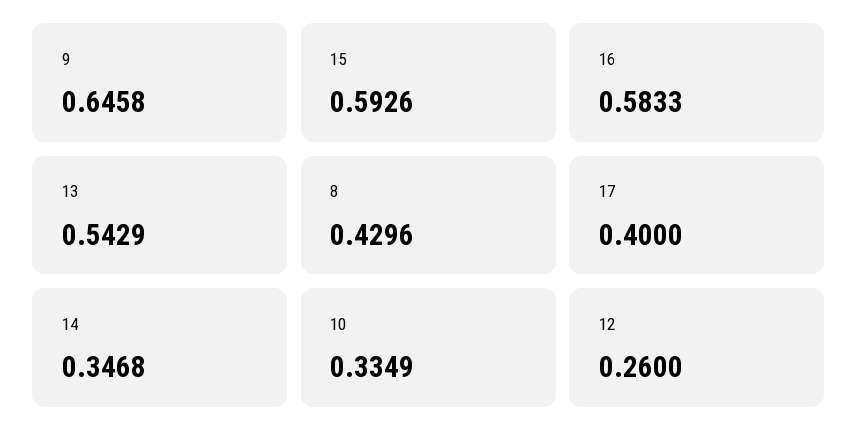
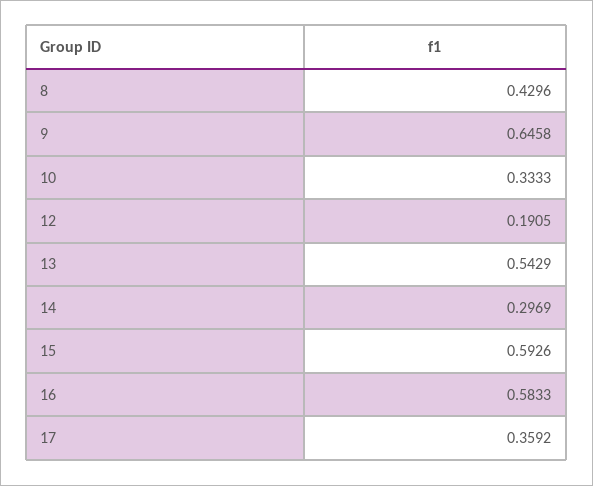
  {
    "9": 0.6458,
    "15": 0.5926,
    "16": 0.5833,
    "13": 0.5429,
    "8": 0.4296,
-   "17": 0.4,
+   "17": 0.3592,
-   "14": 0.3468,
+   "14": 0.2969,
-   "10": 0.3349,
+   "10": 0.3333,
-   "12": 0.26
+   "12": 0.1905
  }

